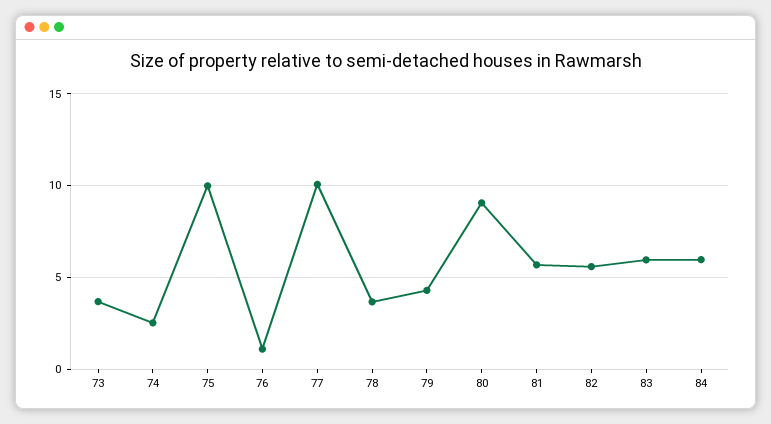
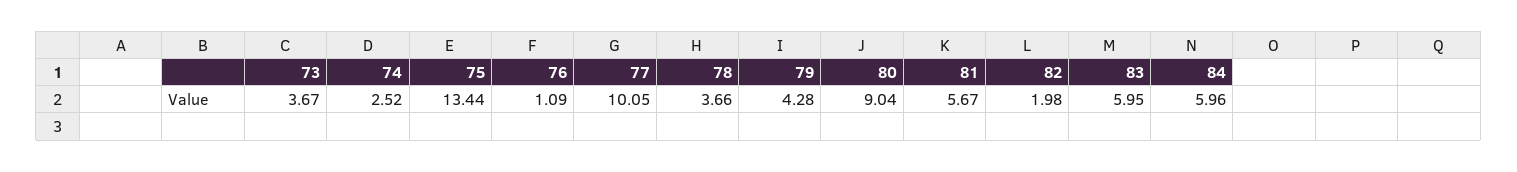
  {
    "73": 3.67,
    "74": 2.52,
-   "75": 10,
+   "75": 13.44,
    "76": 1.09,
    "77": 10.05,
    "78": 3.66,
    "79": 4.28,
    "80": 9.04,
    "81": 5.67,
-   "82": 5.5,
+   "82": 1.98,
    "83": 5.95,
    "84": 5.96
  }

